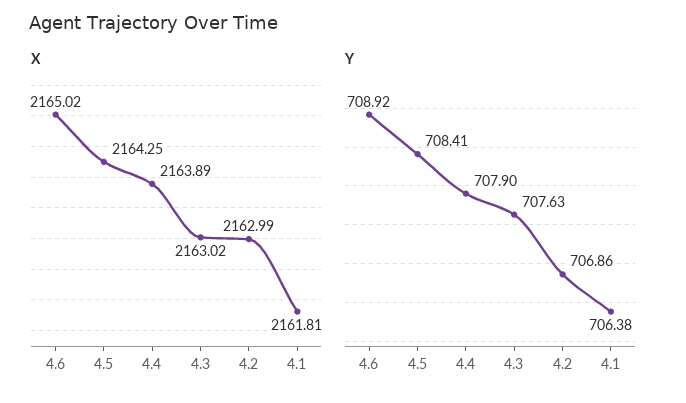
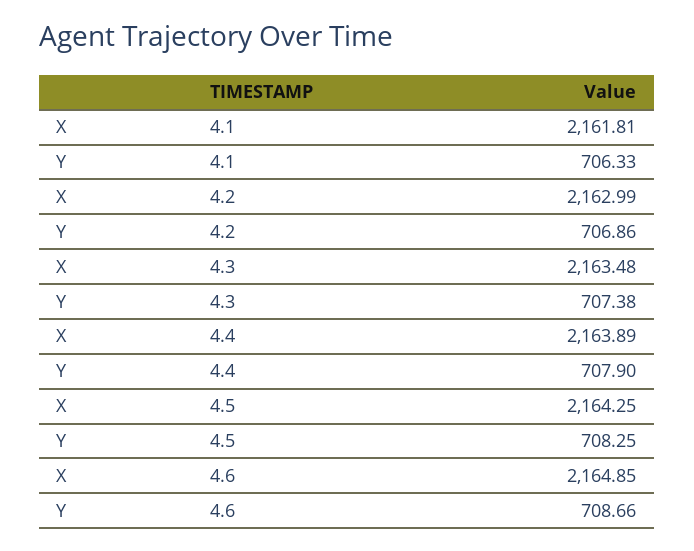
  {
    "X": {
-     "4.6": 2165.02,
+     "4.6": 2164.85,
      "4.5": 2164.25,
      "4.4": 2163.89,
-     "4.3": 2163.02,
+     "4.3": 2163.48,
      "4.2": 2162.99,
      "4.1": 2161.81
    },
    "Y": {
-     "4.6": 708.92,
+     "4.6": 708.66,
-     "4.5": 708.41,
+     "4.5": 708.25,
      "4.4": 707.9,
-     "4.3": 707.63,
+     "4.3": 707.38,
      "4.2": 706.86,
-     "4.1": 706.38
+     "4.1": 706.33
    }
  }

